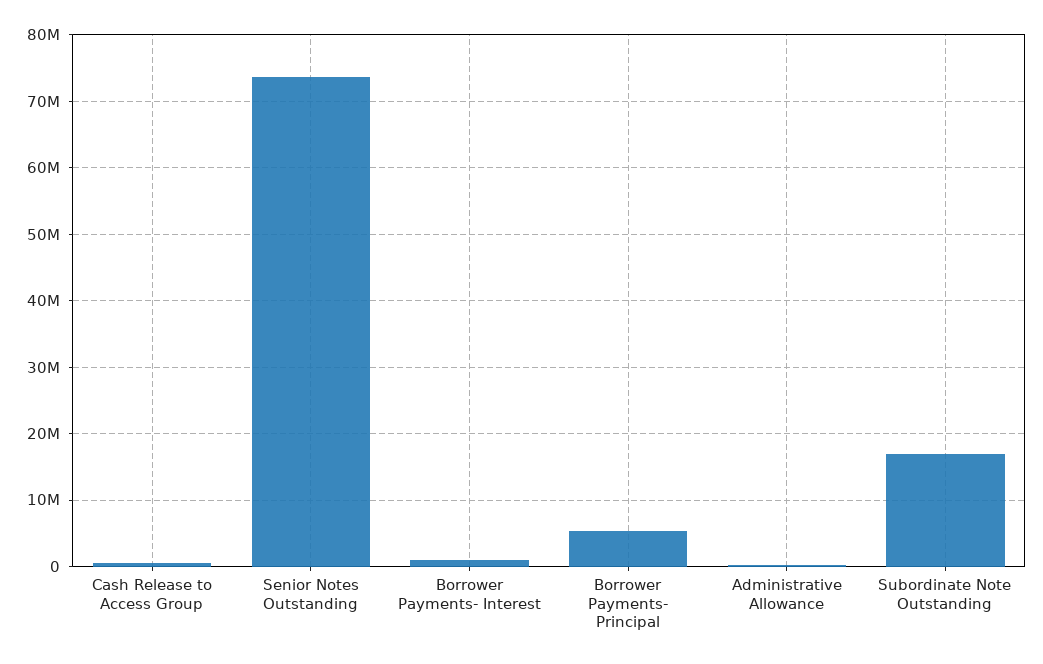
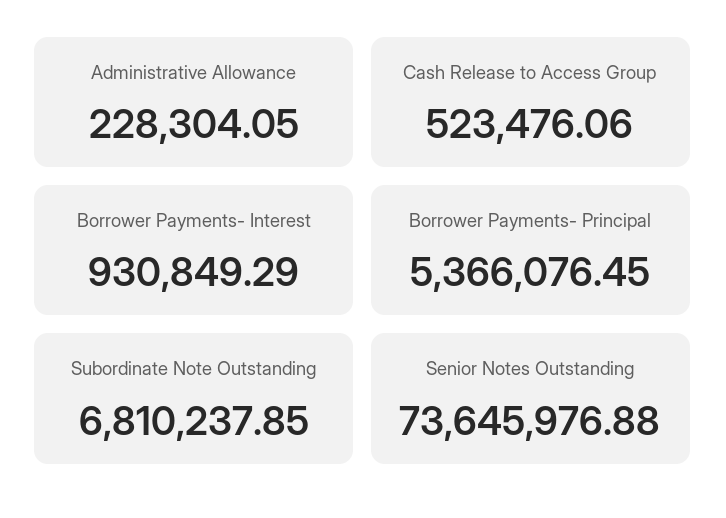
  {
    "Cash Release to Access Group": 523476.06,
    "Senior Notes Outstanding": 73645976.88,
    "Borrower Payments- Interest": 930849.29,
    "Borrower Payments- Principal": 5366076.45,
    "Administrative Allowance": 228304.05,
-   "Subordinate Note Outstanding": 17000000
+   "Subordinate Note Outstanding": 6810237.85
  }

